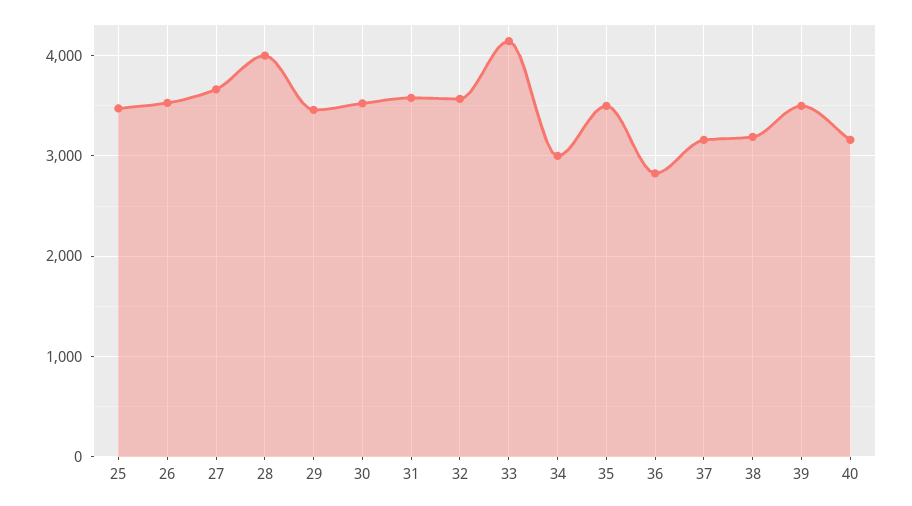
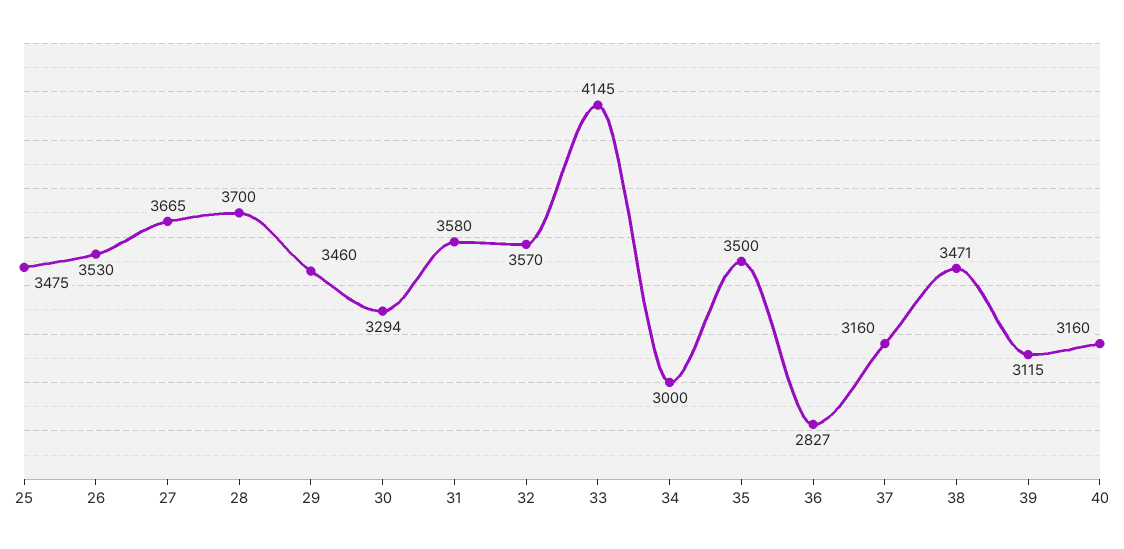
  {
    "25": 3475,
    "26": 3530,
    "27": 3665,
-   "28": 4000,
+   "28": 3700,
    "29": 3460,
-   "30": 3500,
+   "30": 3294,
    "31": 3580,
    "32": 3570,
    "33": 4145,
    "34": 3000,
    "35": 3500,
    "36": 2827,
    "37": 3160,
-   "38": 3200,
+   "38": 3471,
-   "39": 3500,
+   "39": 3115,
    "40": 3160
  }

